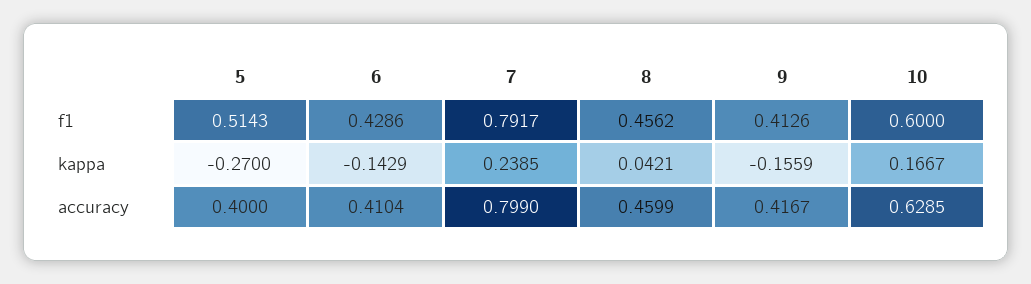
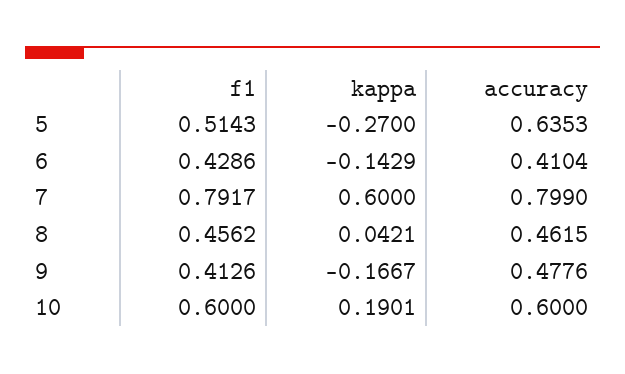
  {
    "5": {
      "f1": 0.5143,
      "kappa": -0.27,
-     "accuracy": 0.4
+     "accuracy": 0.6353
    },
    "6": {
      "f1": 0.4286,
      "kappa": -0.1429,
      "accuracy": 0.4104
    },
    "7": {
      "f1": 0.7917,
-     "kappa": 0.2385,
+     "kappa": 0.6,
      "accuracy": 0.799
    },
    "8": {
      "f1": 0.4562,
      "kappa": 0.0421,
-     "accuracy": 0.4599
+     "accuracy": 0.4615
    },
    "9": {
      "f1": 0.4126,
-     "kappa": -0.1559,
+     "kappa": -0.1667,
-     "accuracy": 0.4167
+     "accuracy": 0.4776
    },
    "10": {
      "f1": 0.6,
-     "kappa": 0.1667,
+     "kappa": 0.1901,
-     "accuracy": 0.6285
+     "accuracy": 0.6
    }
  }

